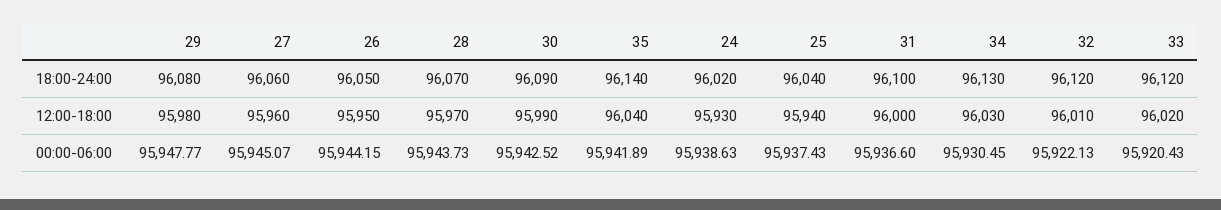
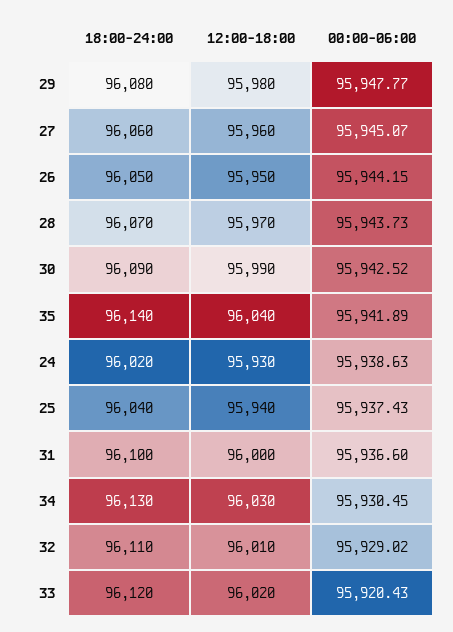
  {
    "29": {
      "18:00-24:00": 96080,
      "12:00-18:00": 95980,
      "00:00-06:00": 95947.77
    },
    "27": {
      "18:00-24:00": 96060,
      "12:00-18:00": 95960,
      "00:00-06:00": 95945.07
    },
    "26": {
      "18:00-24:00": 96050,
      "12:00-18:00": 95950,
      "00:00-06:00": 95944.15
    },
    "28": {
      "18:00-24:00": 96070,
      "12:00-18:00": 95970,
      "00:00-06:00": 95943.73
    },
    "30": {
      "18:00-24:00": 96090,
      "12:00-18:00": 95990,
      "00:00-06:00": 95942.52
    },
    "35": {
      "18:00-24:00": 96140,
      "12:00-18:00": 96040,
      "00:00-06:00": 95941.89
    },
    "24": {
      "18:00-24:00": 96020,
      "12:00-18:00": 95930,
      "00:00-06:00": 95938.63
    },
    "25": {
      "18:00-24:00": 96040,
      "12:00-18:00": 95940,
      "00:00-06:00": 95937.43
    },
    "31": {
      "18:00-24:00": 96100,
      "12:00-18:00": 96000,
      "00:00-06:00": 95936.6
    },
    "34": {
      "18:00-24:00": 96130,
      "12:00-18:00": 96030,
      "00:00-06:00": 95930.45
    },
    "32": {
-     "18:00-24:00": 96120,
+     "18:00-24:00": 96110,
      "12:00-18:00": 96010,
-     "00:00-06:00": 95922.13
+     "00:00-06:00": 95929.02
    },
    "33": {
      "18:00-24:00": 96120,
      "12:00-18:00": 96020,
      "00:00-06:00": 95920.43
    }
  }

